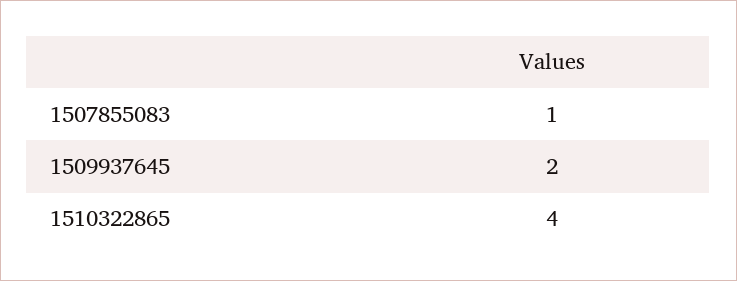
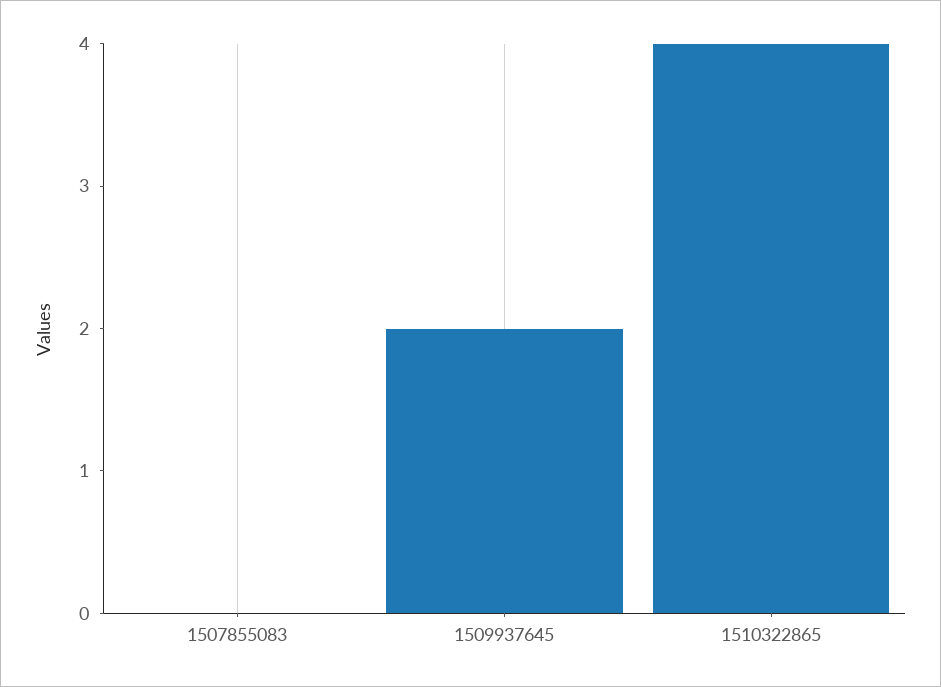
  {
-   "1507855083": 1,
+   "1507855083": 0,
    "1509937645": 2,
    "1510322865": 4
  }

